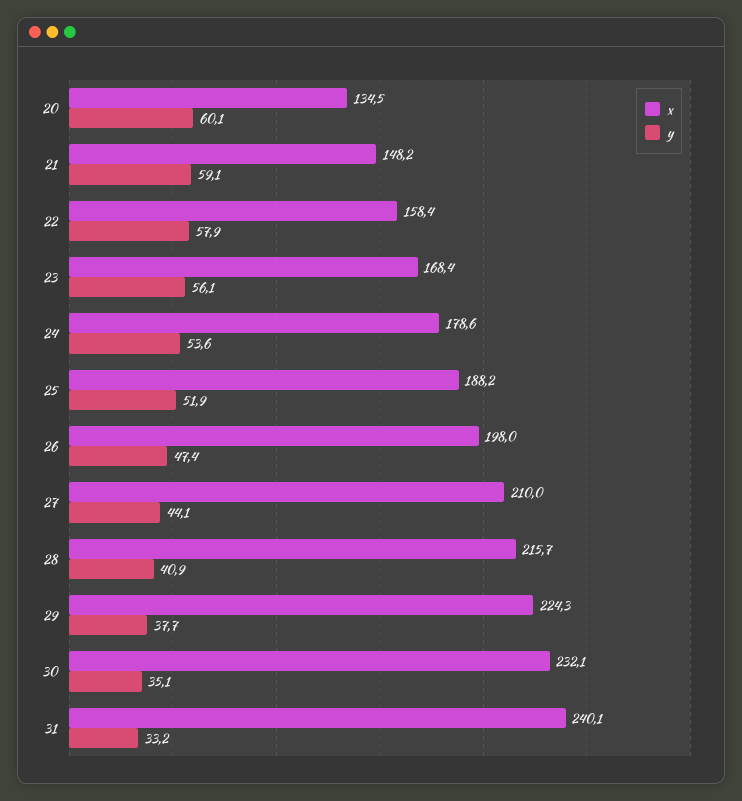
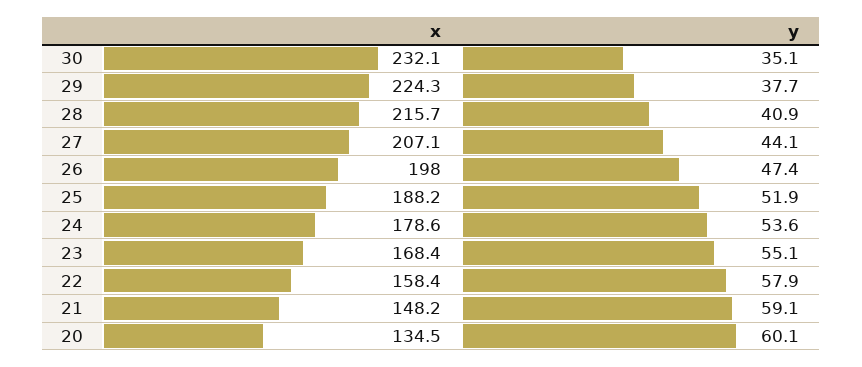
  {
    "x": {
      "20": 134.5,
      "21": 148.2,
      "22": 158.4,
      "23": 168.4,
      "24": 178.6,
      "25": 188.2,
      "26": 198,
-     "27": 210,
+     "27": 207.1,
      "28": 215.7,
      "29": 224.3,
-     "30": 232.1,
+     "30": 232.1
-     "31": 240.1
    },
    "y": {
      "20": 60.1,
      "21": 59.1,
      "22": 57.9,
-     "23": 56.1,
+     "23": 55.1,
      "24": 53.6,
      "25": 51.9,
      "26": 47.4,
      "27": 44.1,
      "28": 40.9,
      "29": 37.7,
-     "30": 35.1,
+     "30": 35.1
-     "31": 33.2
    }
  }

